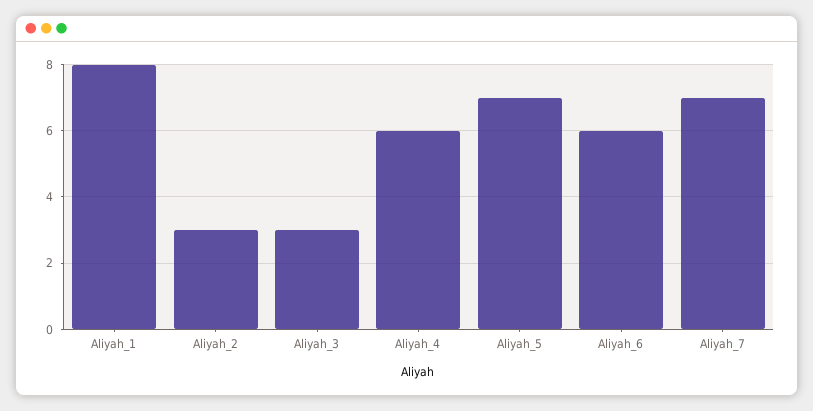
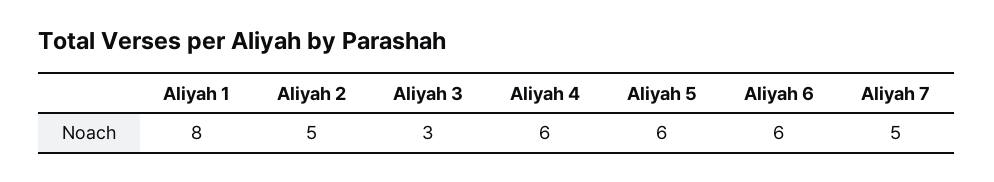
  {
    "Aliyah_1": 8,
-   "Aliyah_2": 3,
+   "Aliyah_2": 5,
    "Aliyah_3": 3,
    "Aliyah_4": 6,
-   "Aliyah_5": 7,
+   "Aliyah_5": 6,
    "Aliyah_6": 6,
-   "Aliyah_7": 7
+   "Aliyah_7": 5
  }

